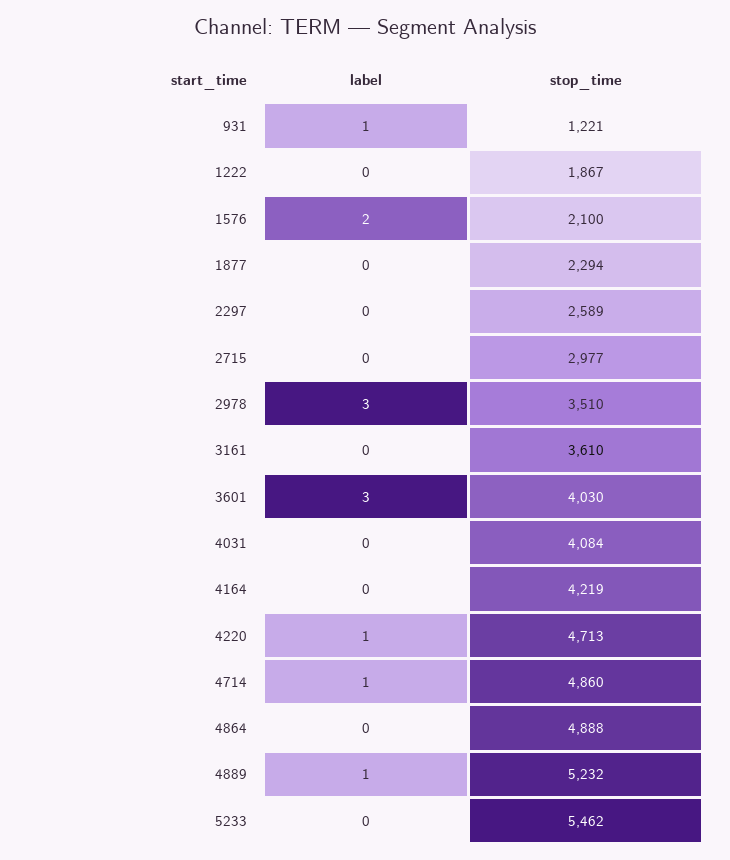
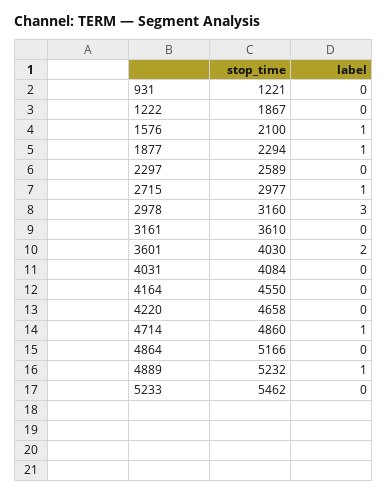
  {
    "label": {
-     "931": 1,
+     "931": 0,
      "1222": 0,
-     "1576": 2,
+     "1576": 1,
-     "1877": 0,
+     "1877": 1,
      "2297": 0,
-     "2715": 0,
+     "2715": 1,
      "2978": 3,
      "3161": 0,
-     "3601": 3,
+     "3601": 2,
      "4031": 0,
      "4164": 0,
-     "4220": 1,
+     "4220": 0,
      "4714": 1,
      "4864": 0,
      "4889": 1,
      "5233": 0
    },
    "stop_time": {
      "931": 1221,
      "1222": 1867,
      "1576": 2100,
      "1877": 2294,
      "2297": 2589,
      "2715": 2977,
-     "2978": 3510,
+     "2978": 3160,
      "3161": 3610,
      "3601": 4030,
      "4031": 4084,
-     "4164": 4219,
+     "4164": 4550,
-     "4220": 4713,
+     "4220": 4658,
      "4714": 4860,
-     "4864": 4888,
+     "4864": 5166,
      "4889": 5232,
      "5233": 5462
    }
  }

